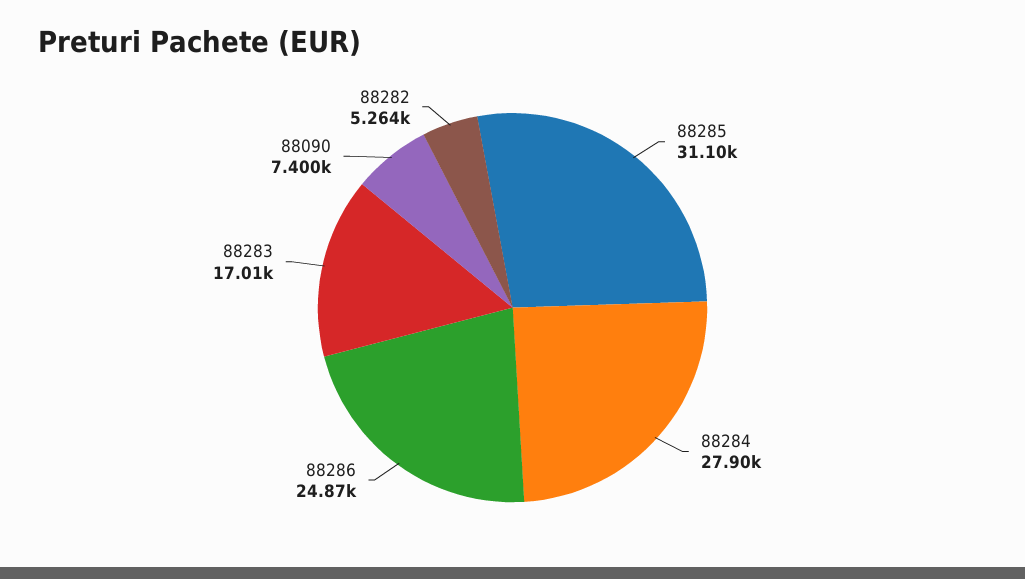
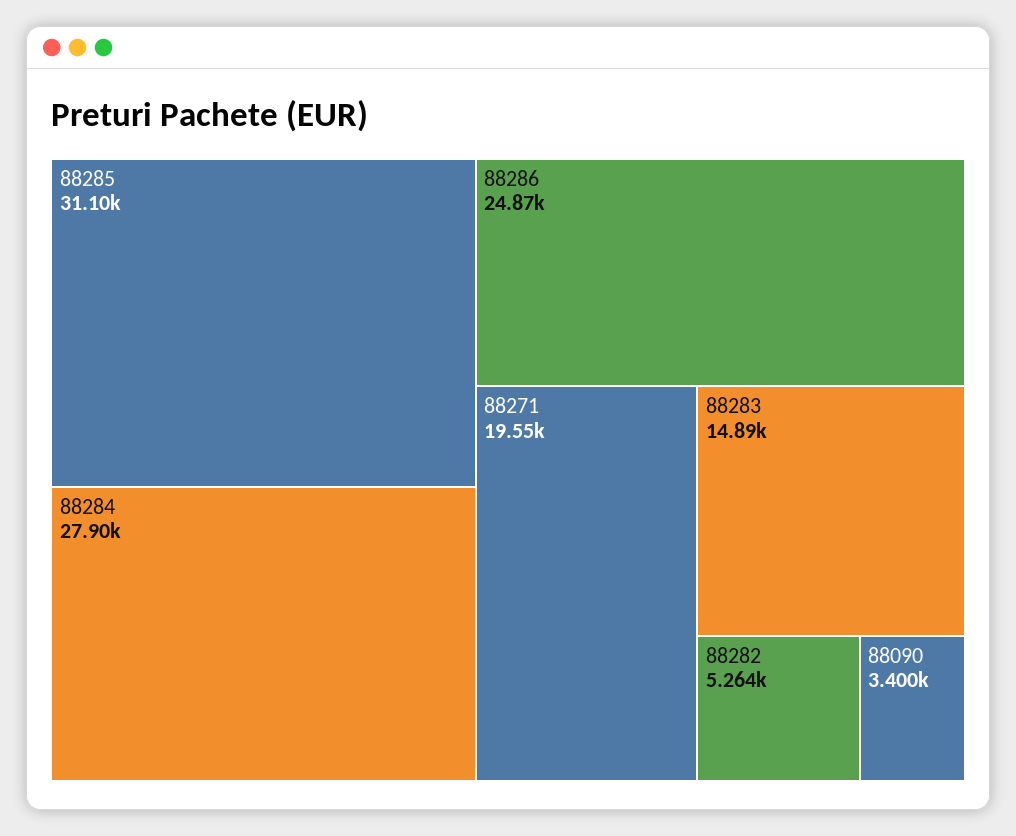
  {
    "88285": 31100,
    "88284": 27900,
    "88286": 24870,
-   "88283": 17010,
+   "88283": 14890,
-   "88090": 7400,
+   "88090": 3400,
-   "88282": 5264
+   "88282": 5264,
+   "88271": 19550
  }

